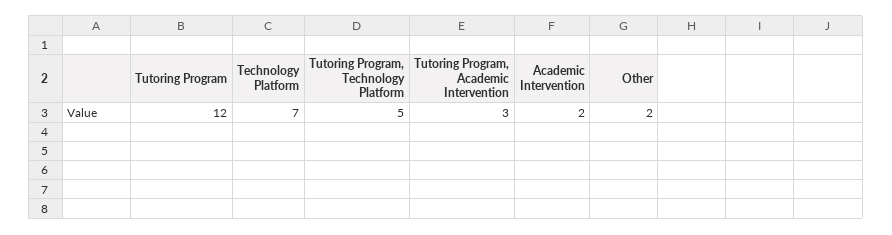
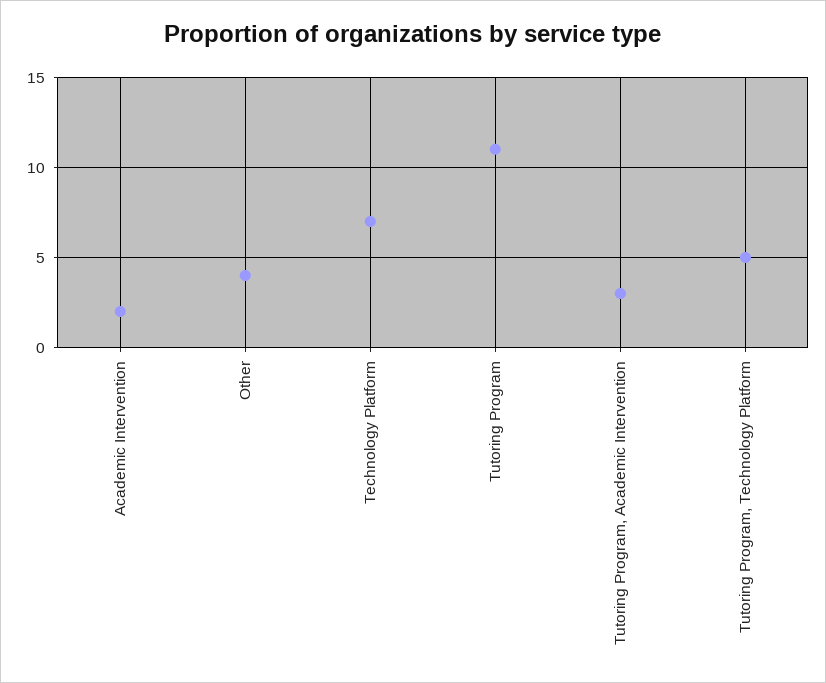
  {
-   "Tutoring Program": 12,
+   "Tutoring Program": 11,
    "Technology Platform": 7,
    "Tutoring Program, Technology Platform": 5,
    "Tutoring Program, Academic Intervention": 3,
    "Academic Intervention": 2,
-   "Other": 2
+   "Other": 4
  }

